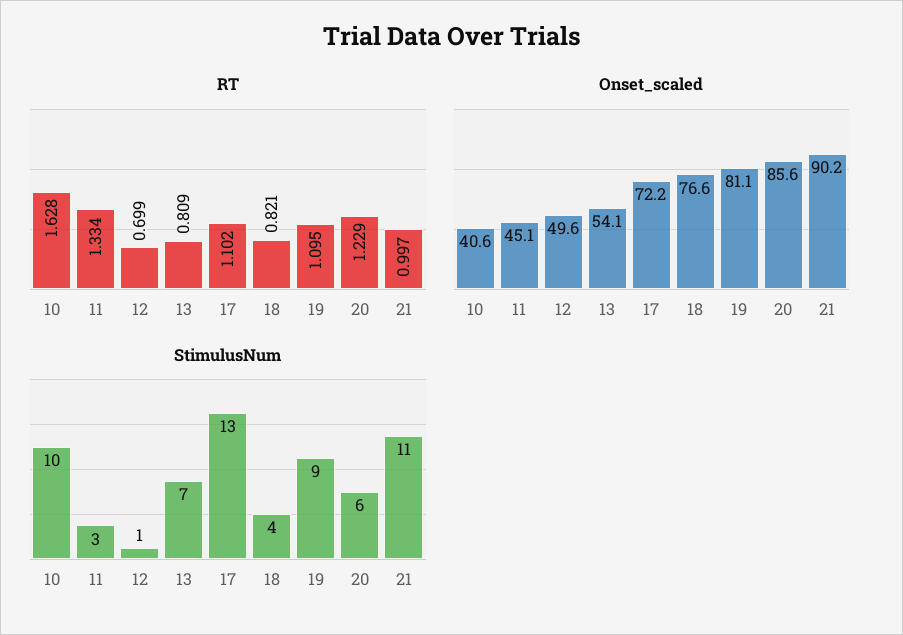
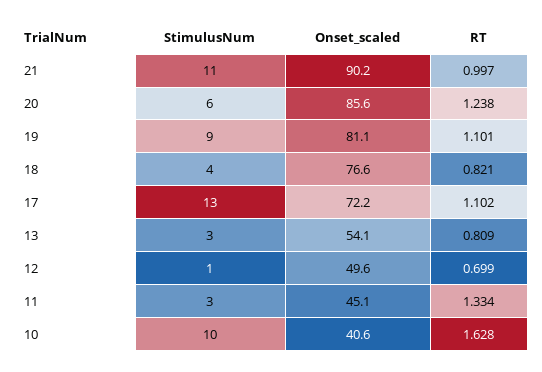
  {
    "RT": {
      "10": 1.628,
      "11": 1.334,
      "12": 0.699,
      "13": 0.809,
      "17": 1.102,
      "18": 0.821,
-     "19": 1.095,
+     "19": 1.101,
-     "20": 1.229,
+     "20": 1.238,
      "21": 0.997
    },
    "Onset_scaled": {
      "10": 40.6,
      "11": 45.1,
      "12": 49.6,
      "13": 54.1,
      "17": 72.2,
      "18": 76.6,
      "19": 81.1,
      "20": 85.6,
      "21": 90.2
    },
    "StimulusNum": {
      "10": 10,
      "11": 3,
      "12": 1,
-     "13": 7,
+     "13": 3,
      "17": 13,
      "18": 4,
      "19": 9,
      "20": 6,
      "21": 11
    }
  }

